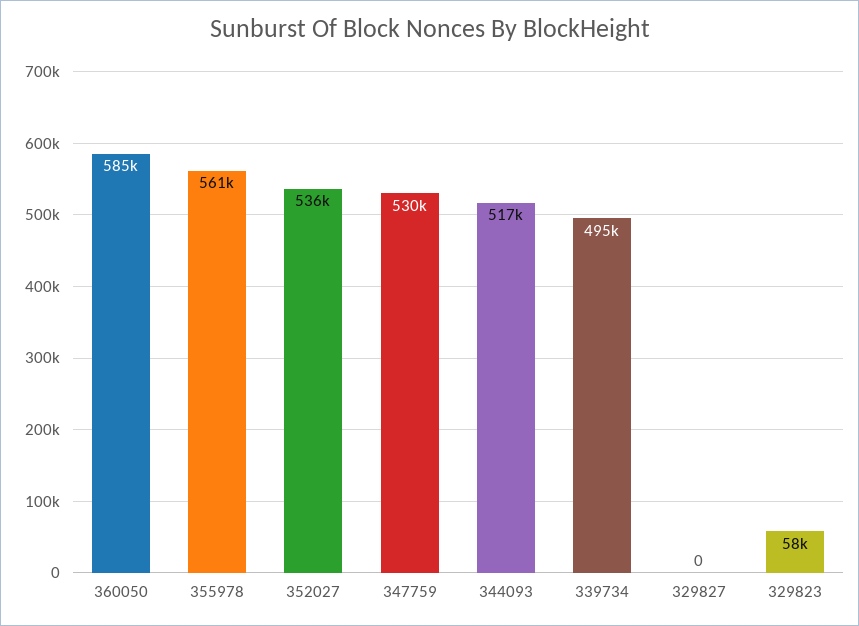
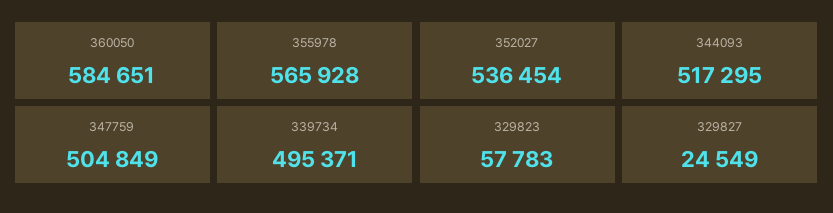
  {
    "360050": 584651,
-   "355978": 561000,
+   "355978": 565928,
    "352027": 536454,
-   "347759": 530000,
+   "347759": 504849,
    "344093": 517295,
    "339734": 495371,
-   "329827": 0,
+   "329827": 24549,
    "329823": 57783
  }

